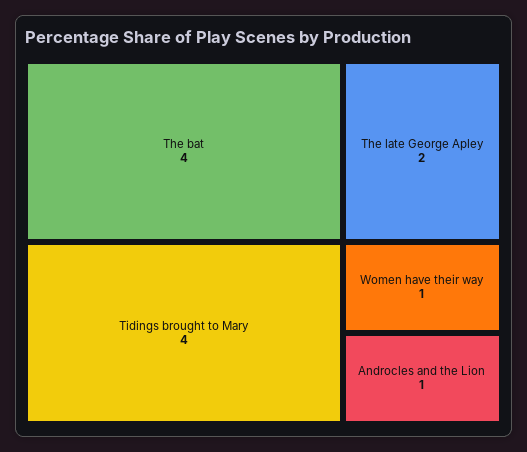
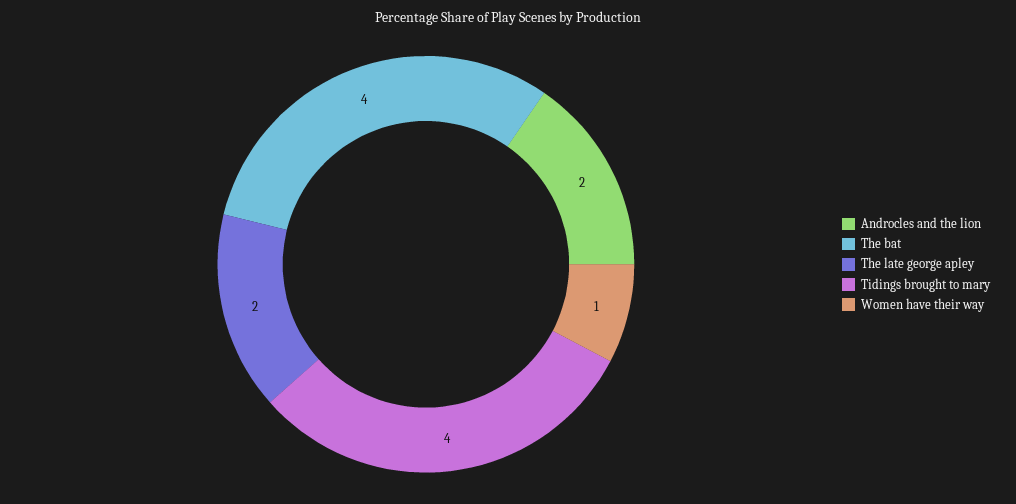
  {
    "The bat": 4,
    "Tidings brought to Mary": 4,
    "The late George Apley": 2,
    "Women have their way": 1,
-   "Androcles and the Lion": 1
+   "Androcles and the Lion": 2
  }

